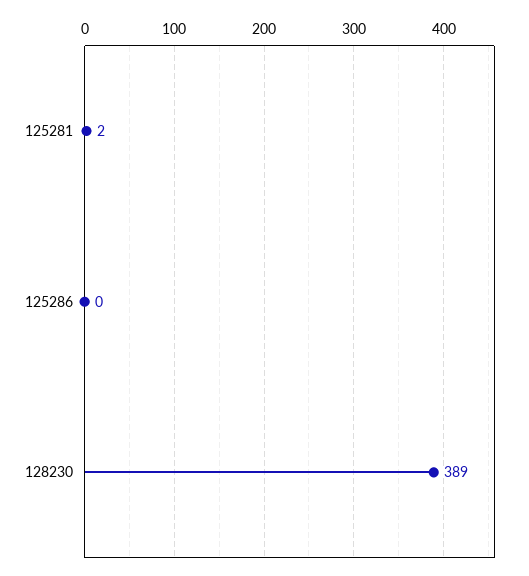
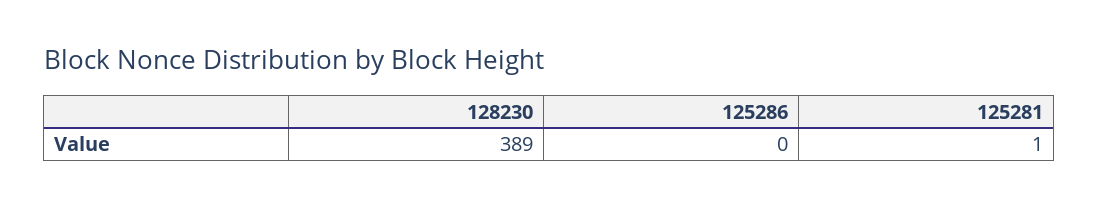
  {
-   "125281": 2,
+   "125281": 1,
    "125286": 0,
    "128230": 389
  }

